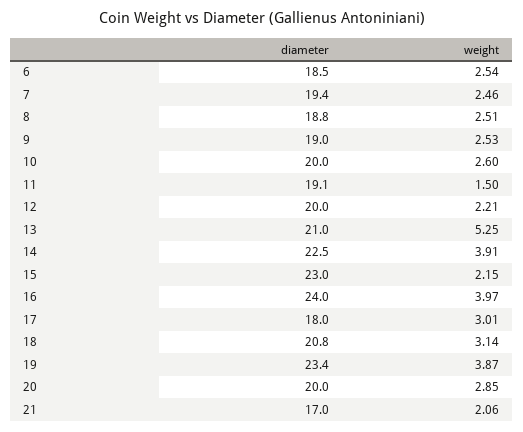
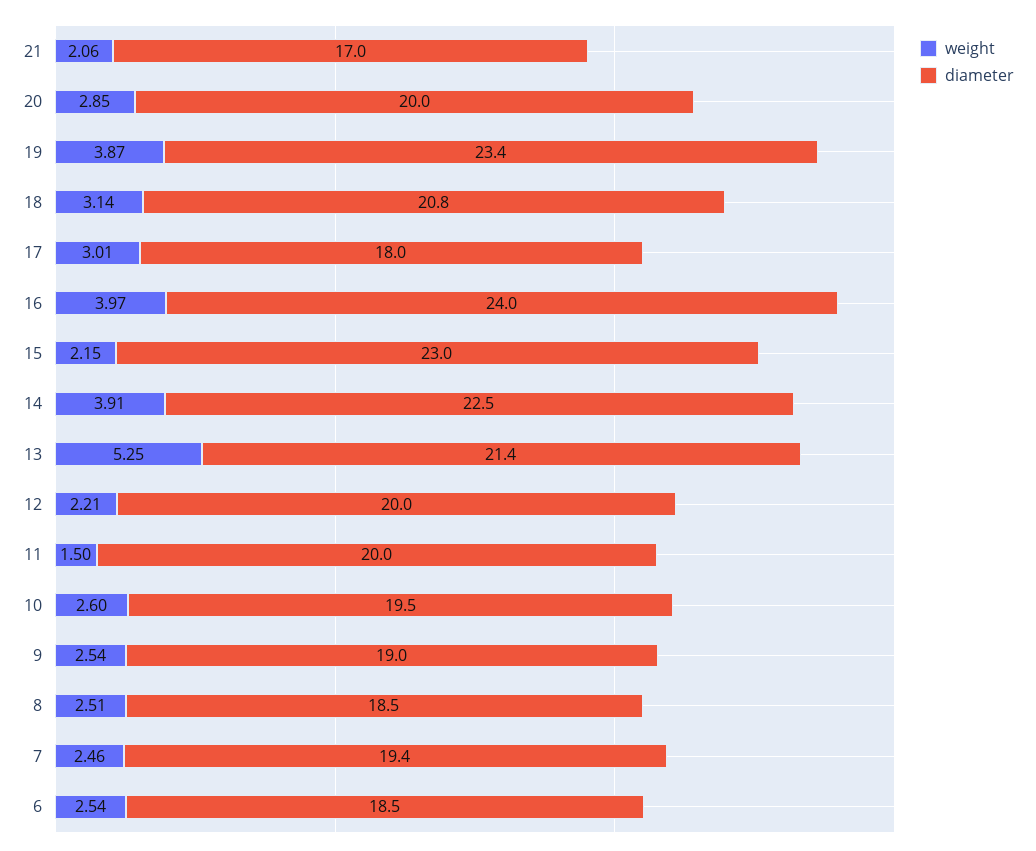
  {
    "diameter": {
      "6": 18.5,
      "7": 19.4,
-     "8": 18.8,
+     "8": 18.5,
      "9": 19,
-     "10": 20,
+     "10": 19.5,
-     "11": 19.1,
+     "11": 20,
      "12": 20,
-     "13": 21,
+     "13": 21.4,
      "14": 22.5,
      "15": 23,
      "16": 24,
      "17": 18,
      "18": 20.8,
      "19": 23.4,
      "20": 20,
      "21": 17
    },
    "weight": {
      "6": 2.54,
      "7": 2.46,
      "8": 2.51,
-     "9": 2.53,
+     "9": 2.54,
      "10": 2.6,
      "11": 1.5,
      "12": 2.21,
      "13": 5.25,
      "14": 3.91,
      "15": 2.15,
      "16": 3.97,
      "17": 3.01,
      "18": 3.14,
      "19": 3.87,
      "20": 2.85,
      "21": 2.06
    }
  }

